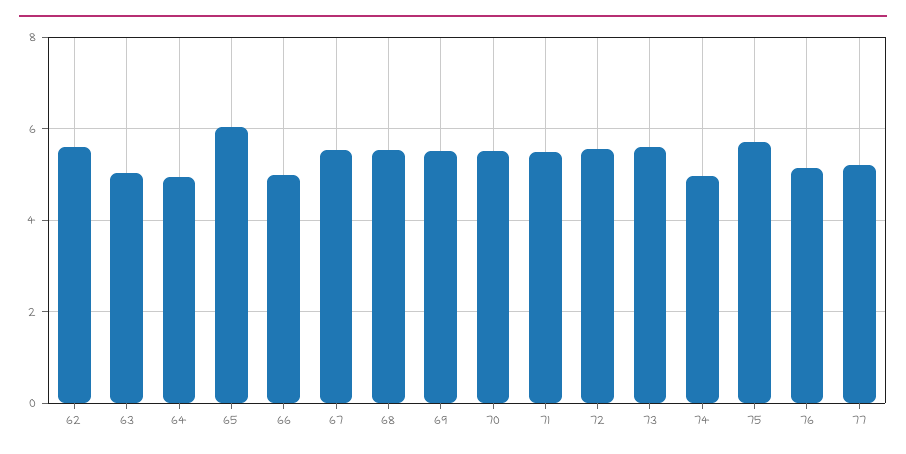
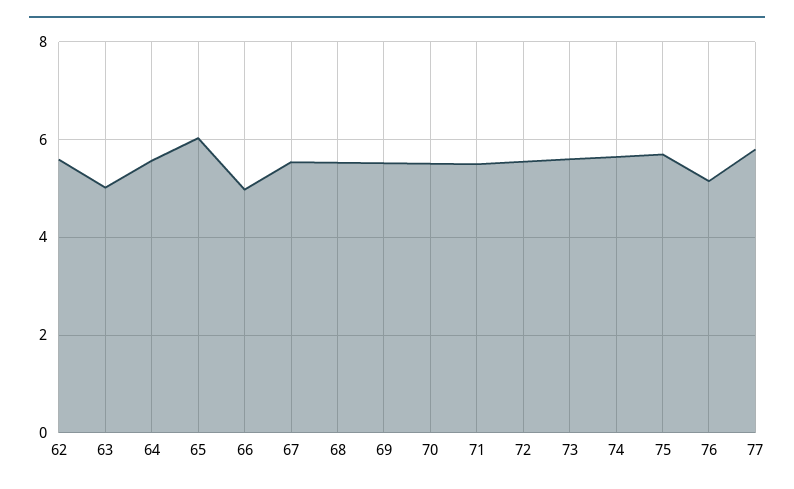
  {
    "62": 5.6,
    "63": 5,
-   "64": 5,
+   "64": 5.6,
    "65": 6,
    "66": 5,
    "67": 5.6,
    "68": 5.6,
    "69": 5.6,
    "70": 5.6,
    "71": 5.6,
    "72": 5.6,
    "73": 5.6,
-   "74": 5,
+   "74": 5.6,
    "75": 5.8,
    "76": 5.2,
-   "77": 5.2
+   "77": 5.8
  }

